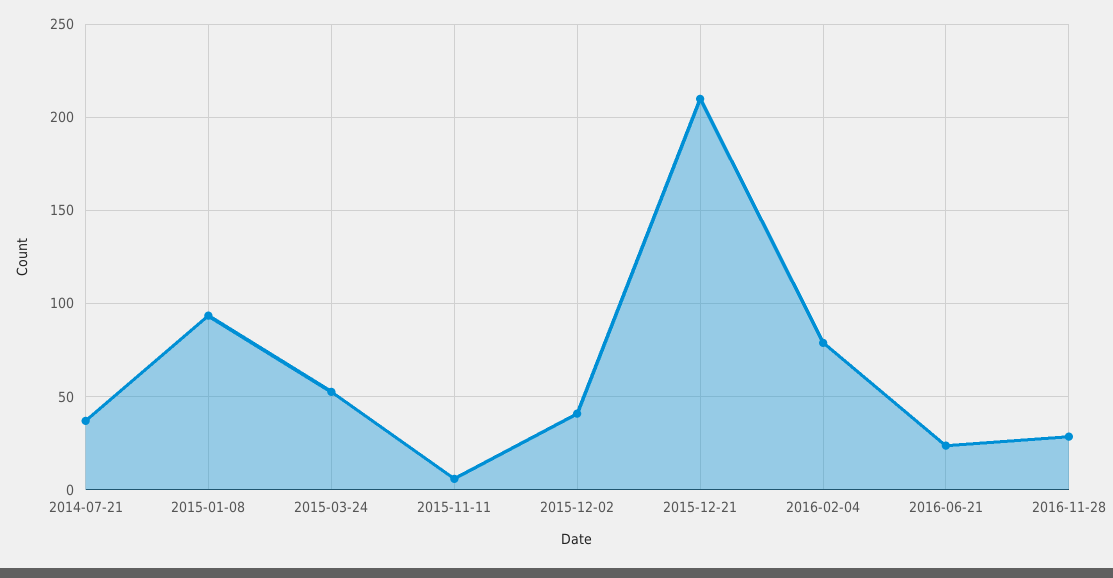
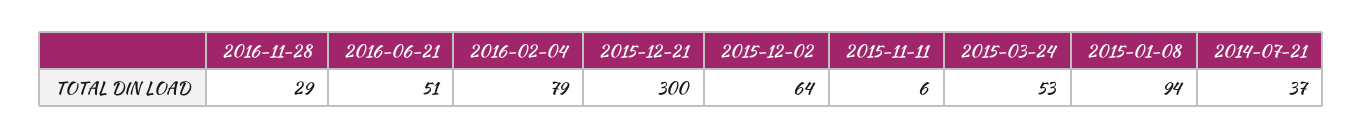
  {
    "2014-07-21": 37,
    "2015-01-08": 94,
    "2015-03-24": 53,
    "2015-11-11": 6,
-   "2015-12-02": 40,
+   "2015-12-02": 64,
-   "2015-12-21": 210,
+   "2015-12-21": 300,
    "2016-02-04": 79,
-   "2016-06-21": 25,
+   "2016-06-21": 51,
    "2016-11-28": 29
  }

